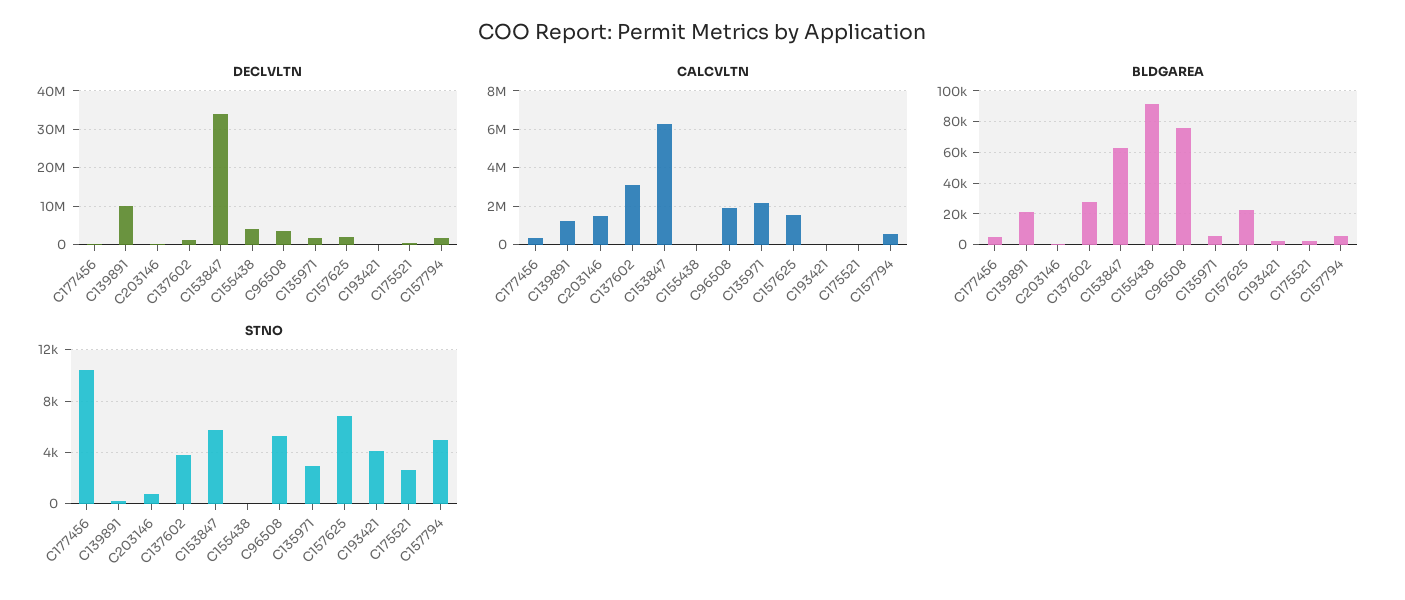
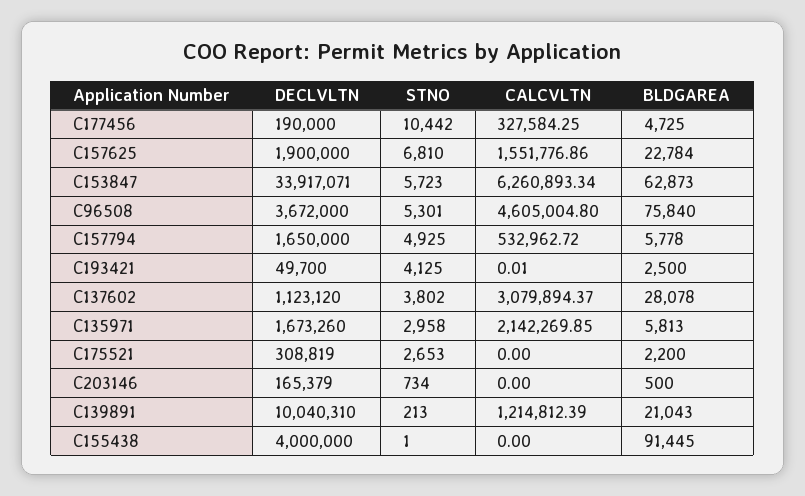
  {
    "DECLVLTN": {
      "C177456": 190000,
      "C139891": 10040310,
      "C203146": 165379,
      "C137602": 1123120,
      "C153847": 33917071,
      "C155438": 4000000,
      "C96508": 3672000,
      "C135971": 1673260,
      "C157625": 1900000,
      "C193421": 49700,
      "C175521": 308819,
      "C157794": 1650000
    },
    "CALCVLTN": {
      "C177456": 327584.25,
      "C139891": 1214812.39,
-     "C203146": 1500000,
+     "C203146": 0,
      "C137602": 3079894.37,
      "C153847": 6260893.34,
      "C155438": 0,
-     "C96508": 2000000,
+     "C96508": 4605004.8,
      "C135971": 2142269.85,
      "C157625": 1551776.86,
      "C193421": 0.01,
      "C175521": 0,
      "C157794": 532962.72
    },
    "BLDGAREA": {
      "C177456": 4725,
      "C139891": 21043,
      "C203146": 500,
      "C137602": 28078,
      "C153847": 62873,
      "C155438": 91445,
      "C96508": 75840,
      "C135971": 5813,
      "C157625": 22784,
      "C193421": 2500,
      "C175521": 2200,
      "C157794": 5778
    },
    "STNO": {
      "C177456": 10442,
      "C139891": 213,
      "C203146": 734,
      "C137602": 3802,
      "C153847": 5723,
      "C155438": 1,
      "C96508": 5301,
      "C135971": 2958,
      "C157625": 6810,
      "C193421": 4125,
      "C175521": 2653,
      "C157794": 4925
    }
  }

